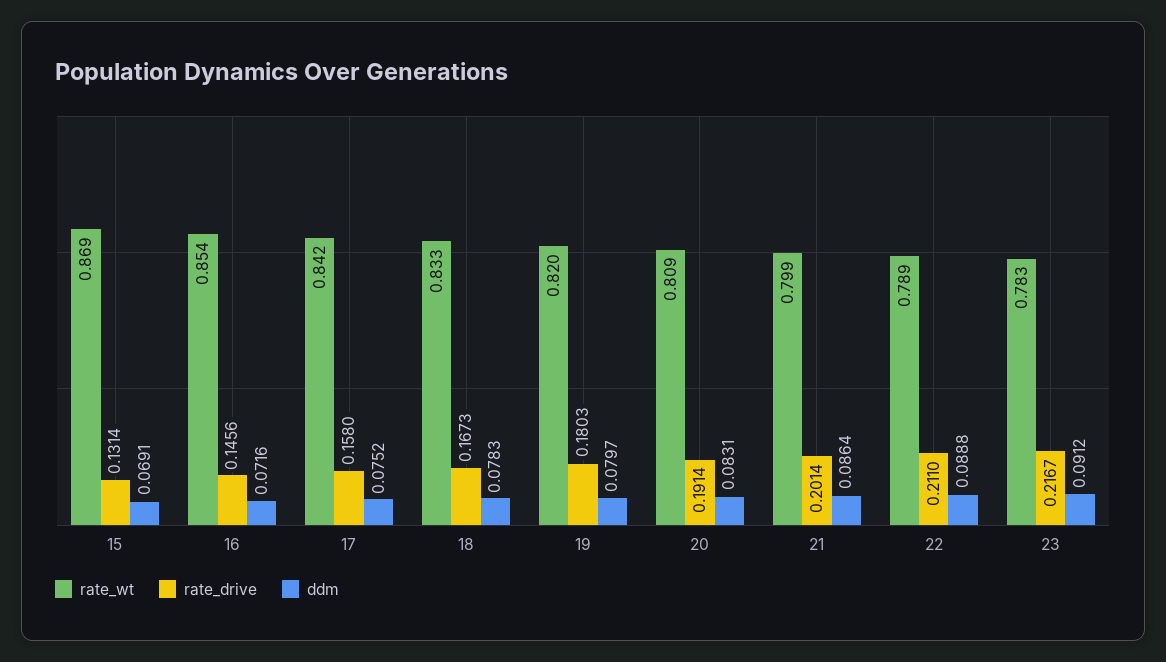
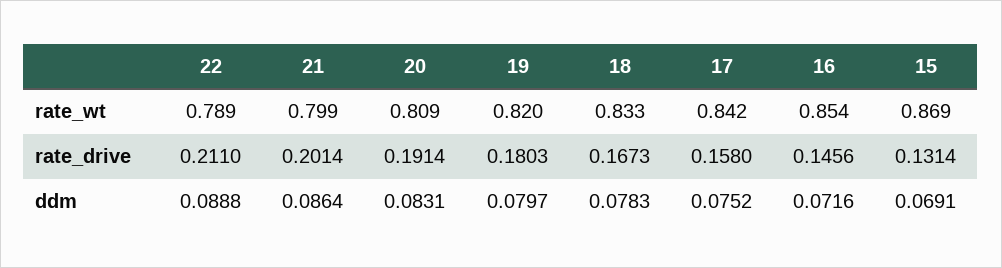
  {
    "rate_wt": {
      "15": 0.869,
      "16": 0.854,
      "17": 0.842,
      "18": 0.833,
      "19": 0.82,
      "20": 0.809,
      "21": 0.799,
-     "22": 0.789,
+     "22": 0.789
-     "23": 0.783
    },
    "rate_drive": {
      "15": 0.1314,
      "16": 0.1456,
      "17": 0.158,
      "18": 0.1673,
      "19": 0.1803,
      "20": 0.1914,
      "21": 0.2014,
-     "22": 0.211,
+     "22": 0.211
-     "23": 0.2167
    },
    "ddm": {
      "15": 0.0691,
      "16": 0.0716,
      "17": 0.0752,
      "18": 0.0783,
      "19": 0.0797,
      "20": 0.0831,
      "21": 0.0864,
-     "22": 0.0888,
+     "22": 0.0888
-     "23": 0.0912
    }
  }

